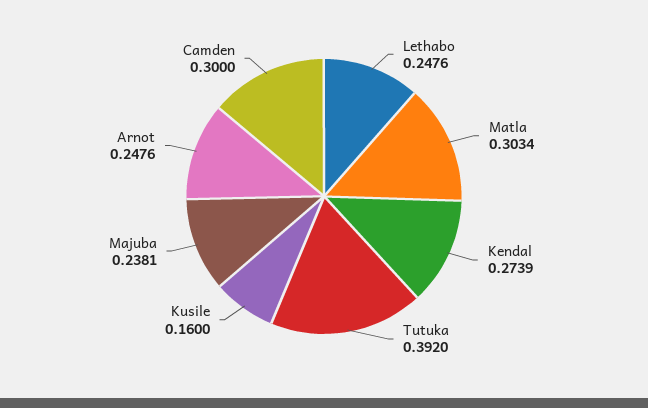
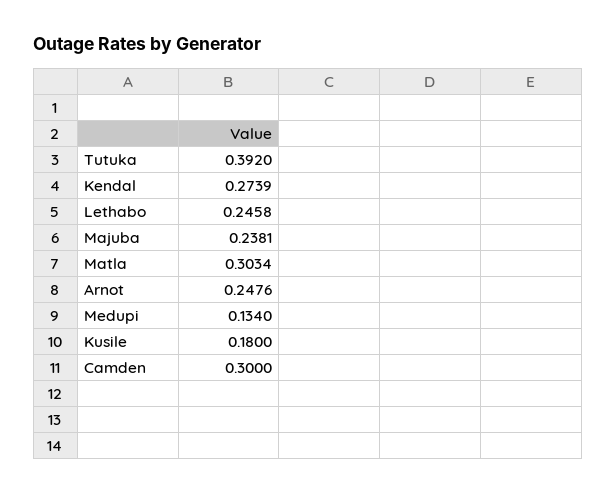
  {
-   "Lethabo": 0.2476,
+   "Lethabo": 0.2458,
    "Matla": 0.3034,
    "Kendal": 0.2739,
    "Tutuka": 0.392,
-   "Kusile": 0.16,
+   "Kusile": 0.18,
    "Majuba": 0.2381,
    "Arnot": 0.2476,
-   "Camden": 0.3
+   "Camden": 0.3,
+   "Medupi": 0.134
  }

